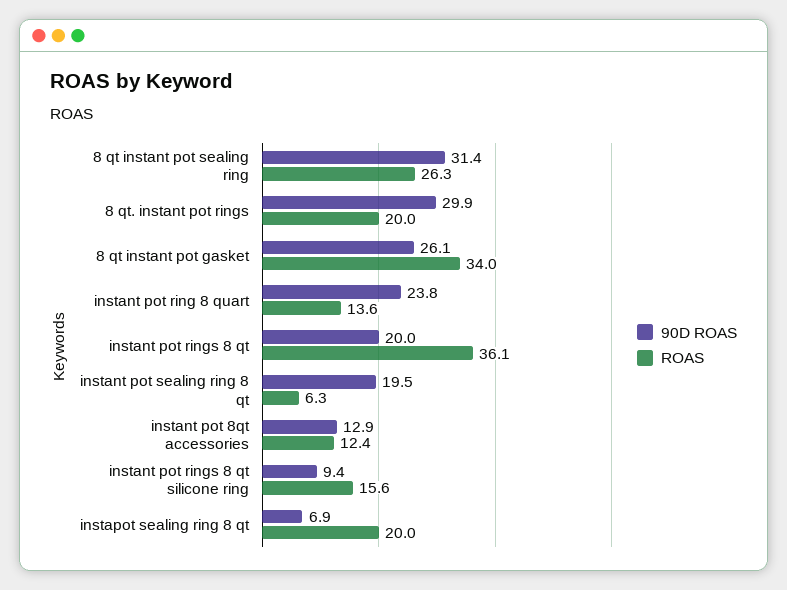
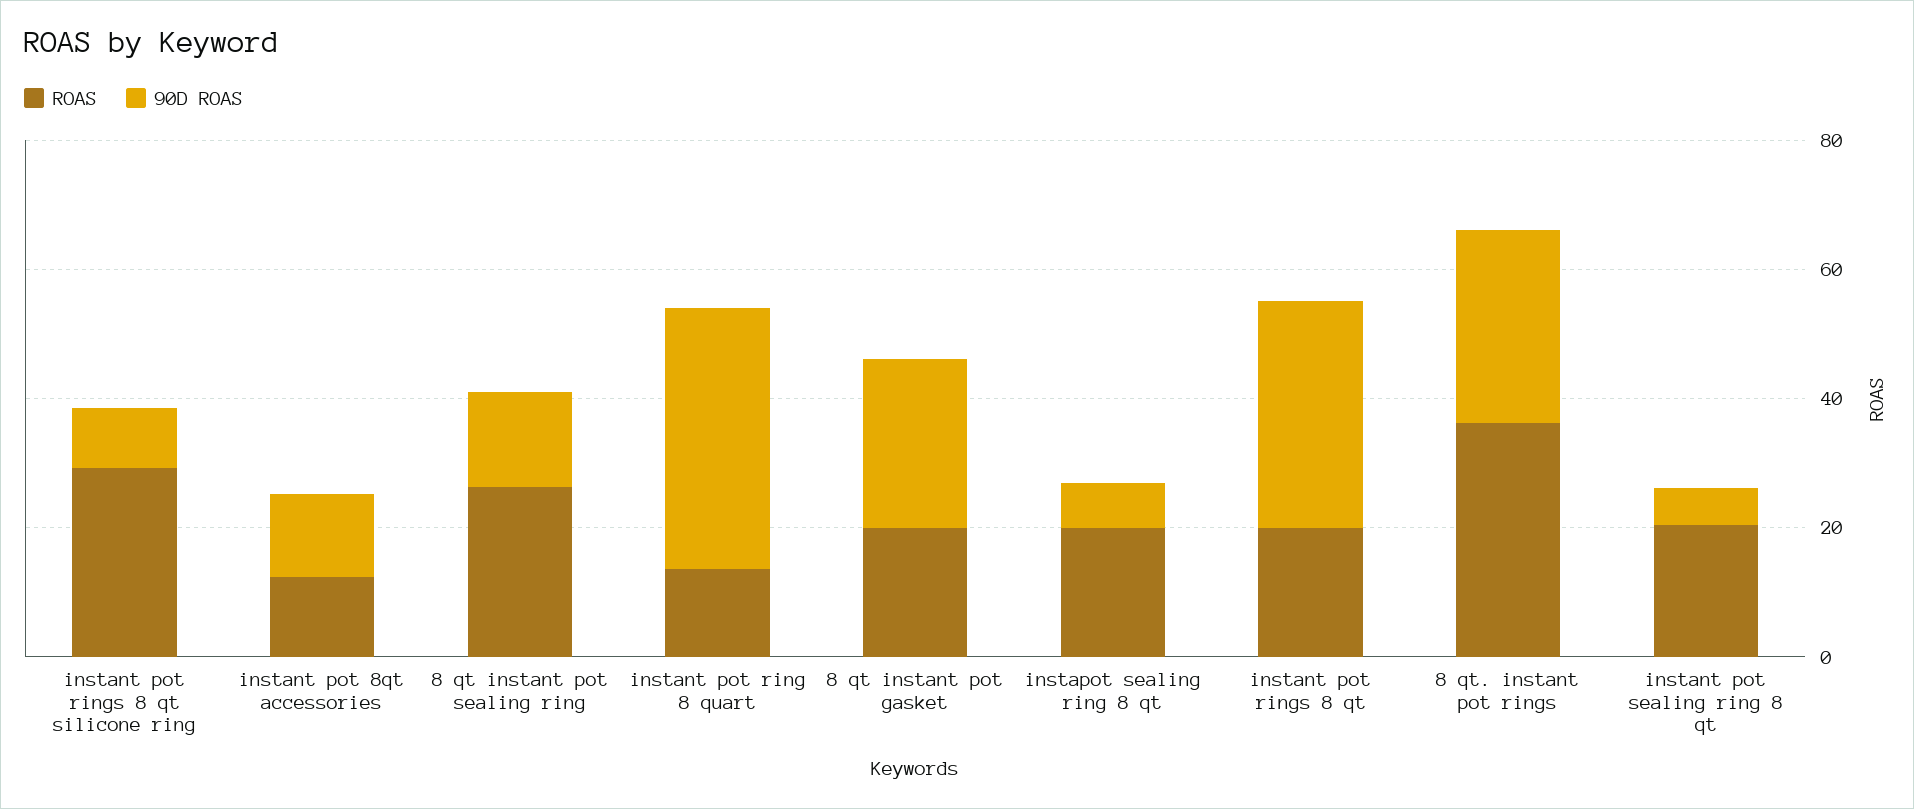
  {
    "90D ROAS": {
-     "8 qt instant pot sealing ring": 31.4,
+     "8 qt instant pot sealing ring": 15,
      "8 qt. instant pot rings": 29.9,
      "8 qt instant pot gasket": 26.1,
-     "instant pot ring 8 quart": 23.8,
+     "instant pot ring 8 quart": 40,
-     "instant pot rings 8 qt": 20,
+     "instant pot rings 8 qt": 35,
-     "instant pot sealing ring 8 qt": 19.5,
+     "instant pot sealing ring 8 qt": 5,
      "instant pot 8qt accessories": 12.9,
      "instant pot rings 8 qt silicone ring": 9.4,
      "instapot sealing ring 8 qt": 6.9
    },
    "ROAS": {
      "8 qt instant pot sealing ring": 26.3,
-     "8 qt. instant pot rings": 20,
+     "8 qt. instant pot rings": 35,
-     "8 qt instant pot gasket": 34,
+     "8 qt instant pot gasket": 20,
      "instant pot ring 8 quart": 13.6,
-     "instant pot rings 8 qt": 36.1,
+     "instant pot rings 8 qt": 20,
-     "instant pot sealing ring 8 qt": 6.3,
+     "instant pot sealing ring 8 qt": 20,
      "instant pot 8qt accessories": 12.4,
-     "instant pot rings 8 qt silicone ring": 15.6,
+     "instant pot rings 8 qt silicone ring": 30,
      "instapot sealing ring 8 qt": 20
    }
  }

